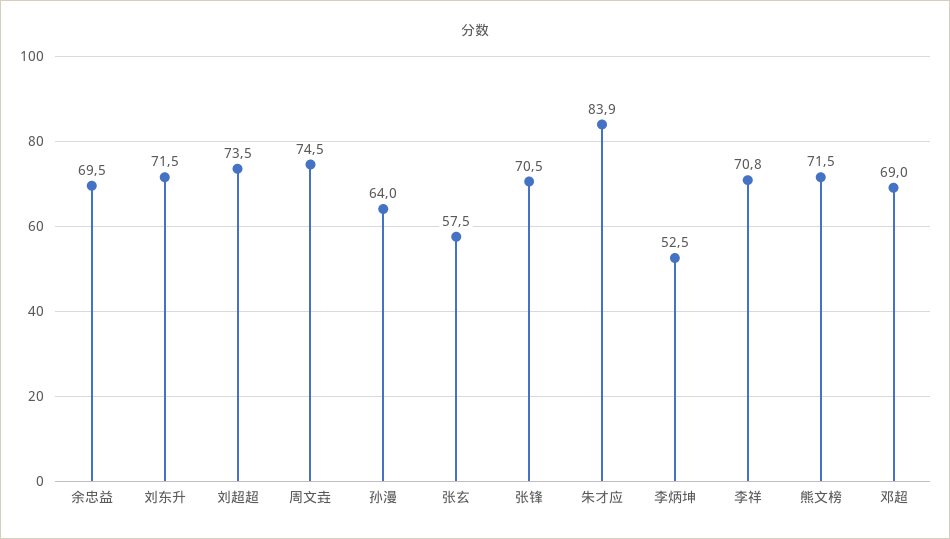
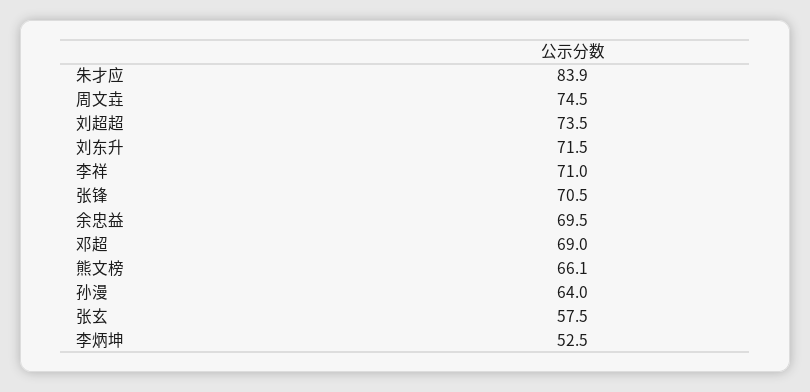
  {
    "余忠益": 69.5,
    "刘东升": 71.5,
    "刘超超": 73.5,
    "周文垚": 74.5,
    "孙漫": 64,
    "张玄": 57.5,
    "张锋": 70.5,
    "朱才应": 83.9,
    "李炳坤": 52.5,
-   "李祥": 70.8,
+   "李祥": 71,
-   "熊文榜": 71.5,
+   "熊文榜": 66.1,
    "邓超": 69
  }

